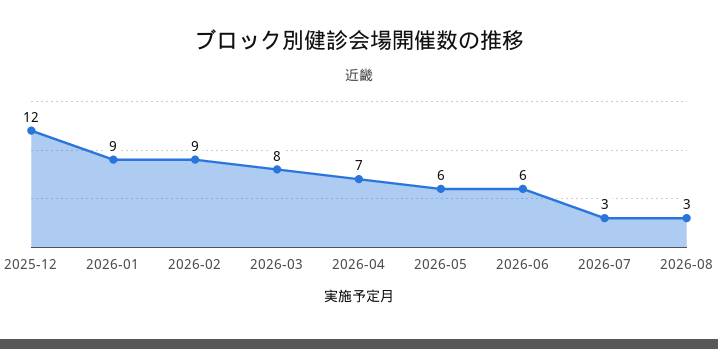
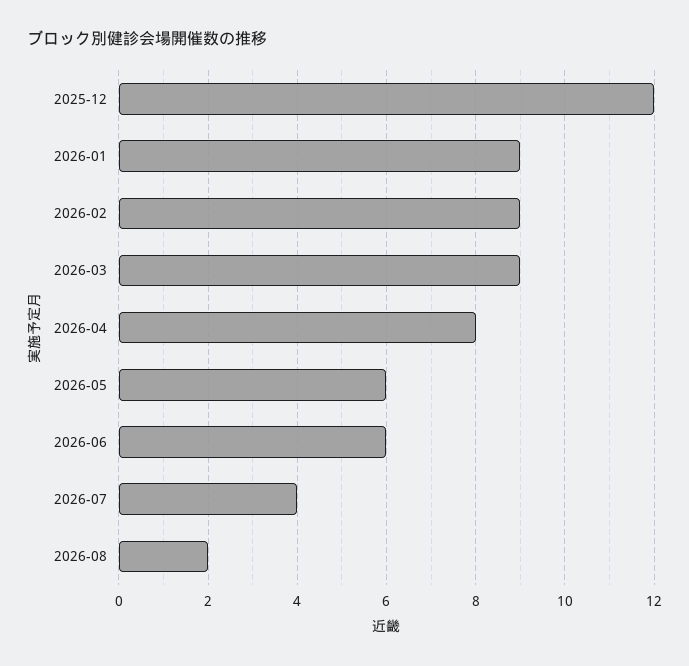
  {
    "2025-12": 12,
    "2026-01": 9,
    "2026-02": 9,
-   "2026-03": 8,
+   "2026-03": 9,
-   "2026-04": 7,
+   "2026-04": 8,
    "2026-05": 6,
    "2026-06": 6,
-   "2026-07": 3,
+   "2026-07": 4,
-   "2026-08": 3
+   "2026-08": 2
  }

